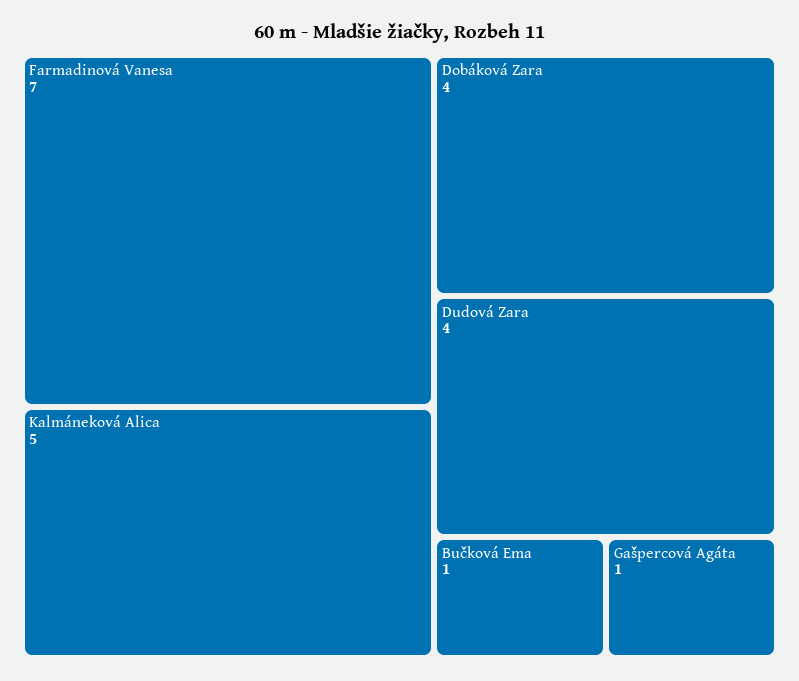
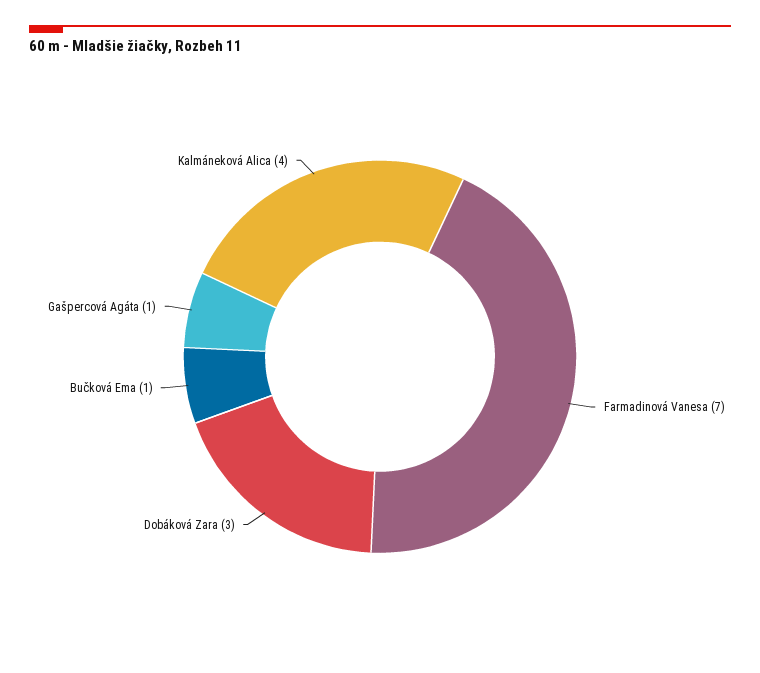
  {
    "Farmadinová Vanesa": 7,
-   "Kalmáneková Alica": 5,
+   "Kalmáneková Alica": 4,
-   "Dobáková Zara": 4,
+   "Dobáková Zara": 3,
-   "Dudová Zara": 4,
    "Bučková Ema": 1,
    "Gašpercová Agáta": 1
  }

